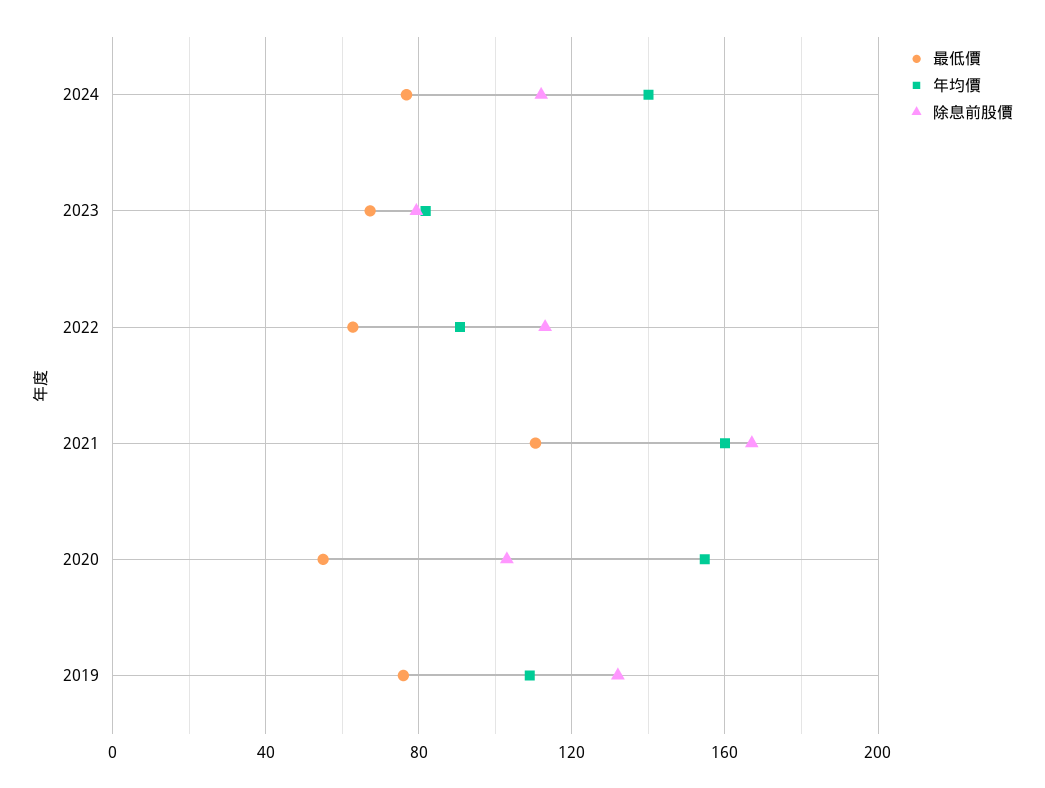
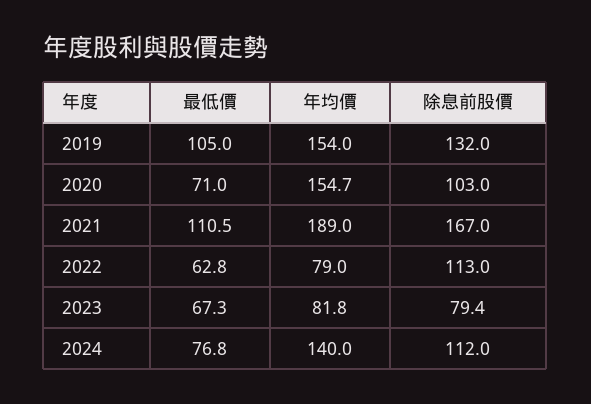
  {
    "最低價": {
      "2024": 76.8,
      "2023": 67.3,
      "2022": 62.8,
      "2021": 110.5,
-     "2020": 55,
+     "2020": 71,
-     "2019": 75
+     "2019": 105
    },
    "年均價": {
      "2024": 140,
      "2023": 81.8,
-     "2022": 90,
+     "2022": 79,
-     "2021": 160,
+     "2021": 189,
      "2020": 154.7,
-     "2019": 110
+     "2019": 154
    },
    "除息前股價": {
      "2024": 112,
      "2023": 79.4,
      "2022": 113,
      "2021": 167,
      "2020": 103,
      "2019": 132
    }
  }

